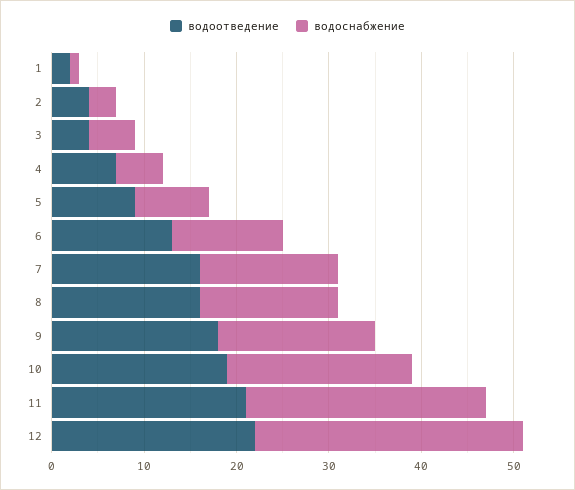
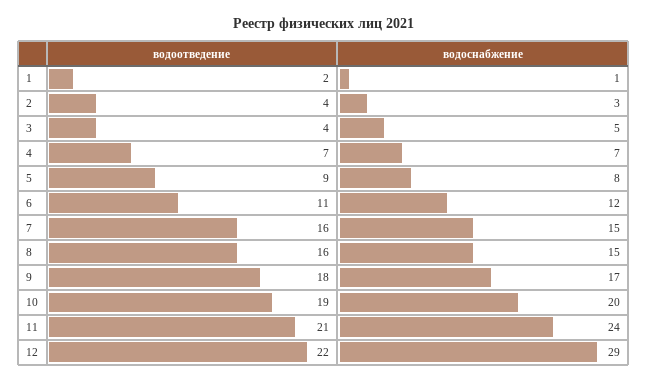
  {
    "водоотведение": {
      "1": 2,
      "2": 4,
      "3": 4,
      "4": 7,
      "5": 9,
-     "6": 13,
+     "6": 11,
      "7": 16,
      "8": 16,
      "9": 18,
      "10": 19,
      "11": 21,
      "12": 22
    },
    "водоснабжение": {
      "1": 1,
      "2": 3,
      "3": 5,
-     "4": 5,
+     "4": 7,
      "5": 8,
      "6": 12,
      "7": 15,
      "8": 15,
      "9": 17,
      "10": 20,
-     "11": 26,
+     "11": 24,
      "12": 29
    }
  }

